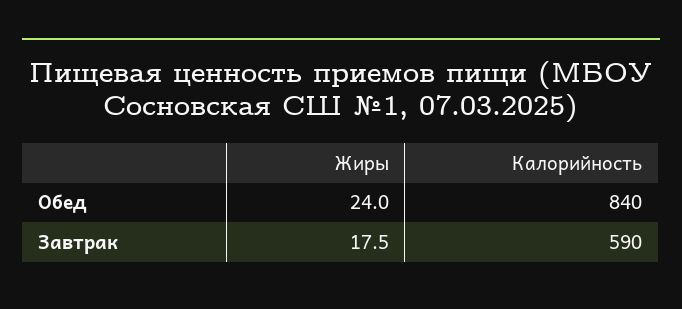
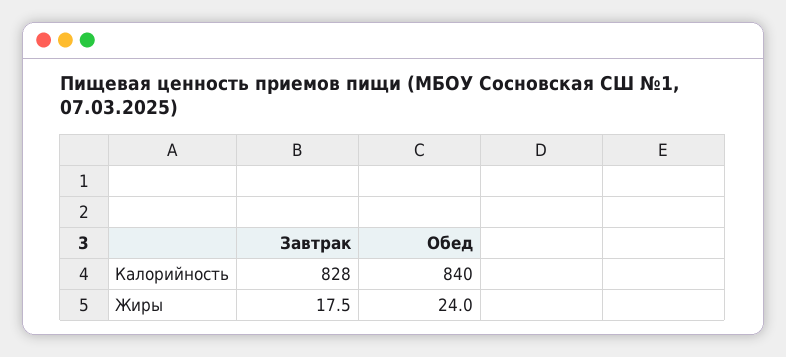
  {
    "Жиры": {
      "Обед": 24,
      "Завтрак": 17.5
    },
    "Калорийность": {
      "Обед": 840,
-     "Завтрак": 590
+     "Завтрак": 828
    }
  }

